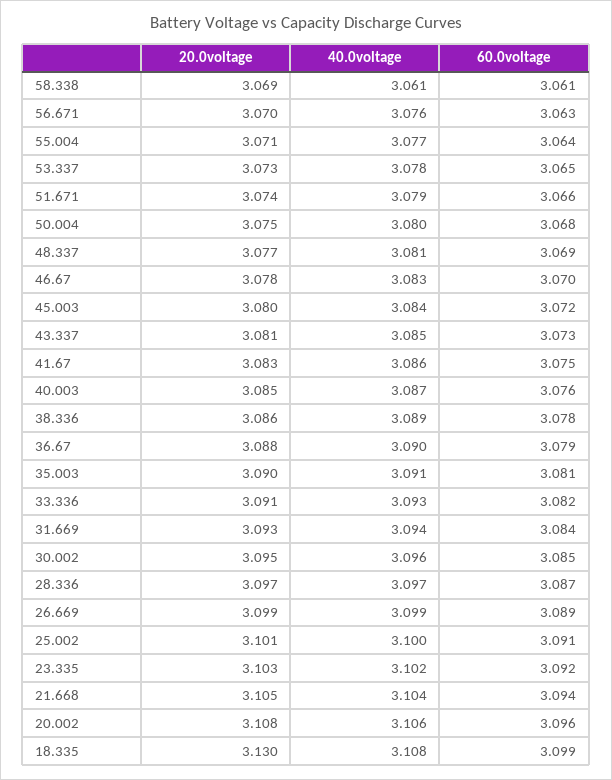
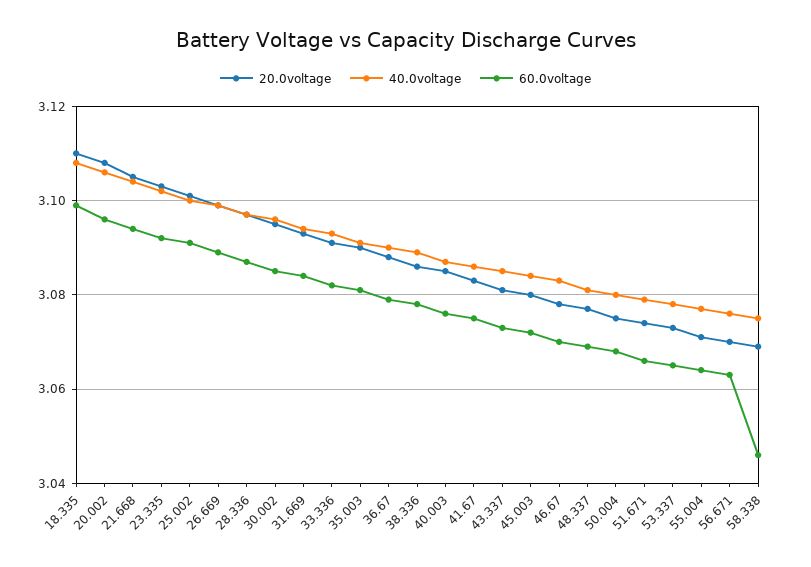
  {
    "20.0voltage": {
      "58.338": 3.069,
      "56.671": 3.07,
      "55.004": 3.071,
      "53.337": 3.073,
      "51.671": 3.074,
      "50.004": 3.075,
      "48.337": 3.077,
      "46.67": 3.078,
      "45.003": 3.08,
      "43.337": 3.081,
      "41.67": 3.083,
      "40.003": 3.085,
      "38.336": 3.086,
      "36.67": 3.088,
      "35.003": 3.09,
      "33.336": 3.091,
      "31.669": 3.093,
      "30.002": 3.095,
      "28.336": 3.097,
      "26.669": 3.099,
      "25.002": 3.101,
      "23.335": 3.103,
      "21.668": 3.105,
      "20.002": 3.108,
-     "18.335": 3.13
+     "18.335": 3.11
    },
    "40.0voltage": {
-     "58.338": 3.061,
+     "58.338": 3.075,
      "56.671": 3.076,
      "55.004": 3.077,
      "53.337": 3.078,
      "51.671": 3.079,
      "50.004": 3.08,
      "48.337": 3.081,
      "46.67": 3.083,
      "45.003": 3.084,
      "43.337": 3.085,
      "41.67": 3.086,
      "40.003": 3.087,
      "38.336": 3.089,
      "36.67": 3.09,
      "35.003": 3.091,
      "33.336": 3.093,
      "31.669": 3.094,
      "30.002": 3.096,
      "28.336": 3.097,
      "26.669": 3.099,
      "25.002": 3.1,
      "23.335": 3.102,
      "21.668": 3.104,
      "20.002": 3.106,
      "18.335": 3.108
    },
    "60.0voltage": {
-     "58.338": 3.061,
+     "58.338": 3.045,
      "56.671": 3.063,
      "55.004": 3.064,
      "53.337": 3.065,
      "51.671": 3.066,
      "50.004": 3.068,
      "48.337": 3.069,
      "46.67": 3.07,
      "45.003": 3.072,
      "43.337": 3.073,
      "41.67": 3.075,
      "40.003": 3.076,
      "38.336": 3.078,
      "36.67": 3.079,
      "35.003": 3.081,
      "33.336": 3.082,
      "31.669": 3.084,
      "30.002": 3.085,
      "28.336": 3.087,
      "26.669": 3.089,
      "25.002": 3.091,
      "23.335": 3.092,
      "21.668": 3.094,
      "20.002": 3.096,
      "18.335": 3.099
    }
  }

